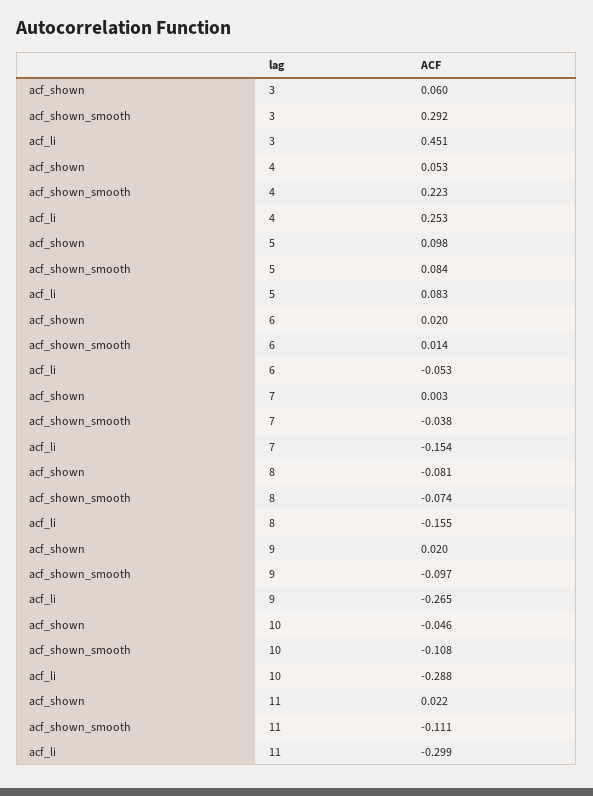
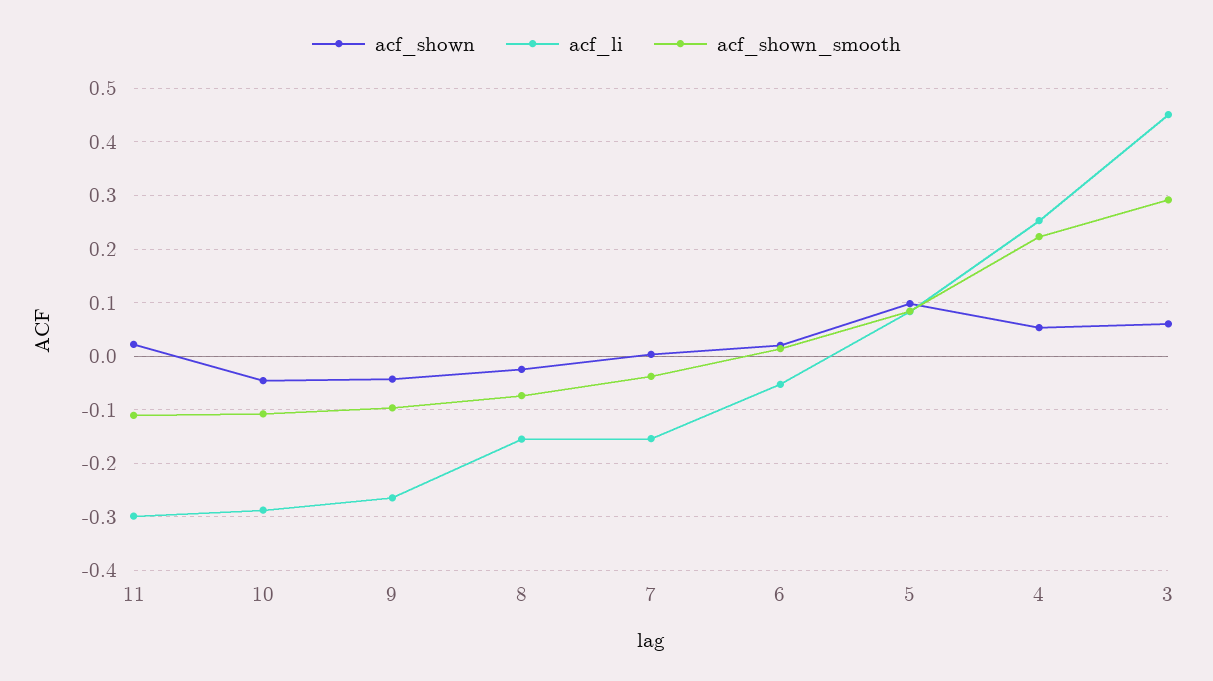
  {
    "acf_shown": {
      "3": 0.06,
      "4": 0.053,
      "5": 0.098,
      "6": 0.02,
      "7": 0.003,
-     "8": -0.081,
+     "8": -0.02,
-     "9": 0.02,
+     "9": -0.04,
      "10": -0.046,
      "11": 0.022
    },
    "acf_shown_smooth": {
      "3": 0.292,
      "4": 0.223,
      "5": 0.084,
      "6": 0.014,
      "7": -0.038,
      "8": -0.074,
      "9": -0.097,
      "10": -0.108,
      "11": -0.111
    },
    "acf_li": {
      "3": 0.451,
      "4": 0.253,
      "5": 0.083,
      "6": -0.053,
      "7": -0.154,
      "8": -0.155,
      "9": -0.265,
      "10": -0.288,
      "11": -0.299
    }
  }

